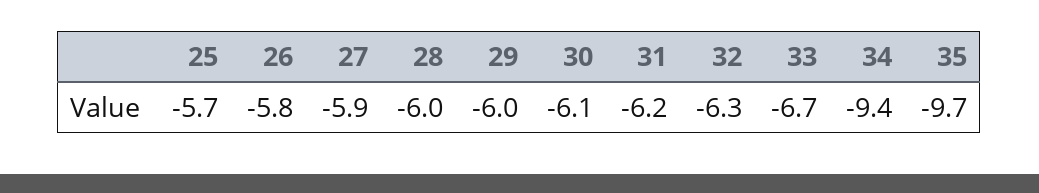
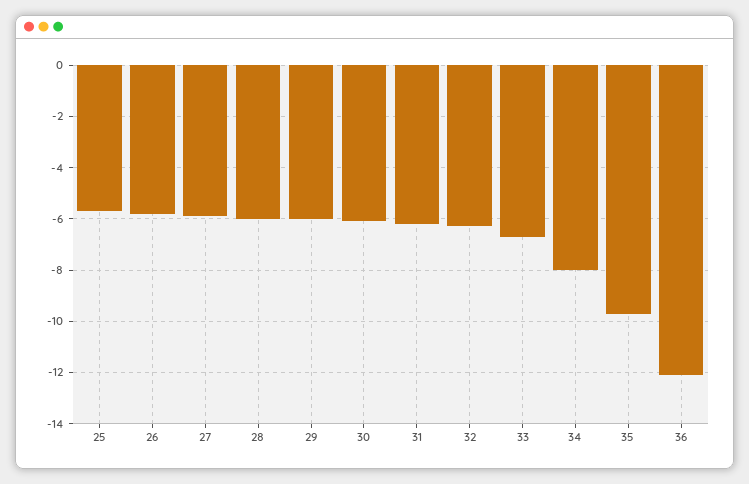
  {
    "25": -5.7,
    "26": -5.8,
    "27": -5.9,
    "28": -6,
    "29": -6,
    "30": -6.1,
    "31": -6.2,
    "32": -6.3,
    "33": -6.7,
-   "34": -9.4,
+   "34": -8,
-   "35": -9.7
+   "35": -9.7,
+   "36": -12
  }

